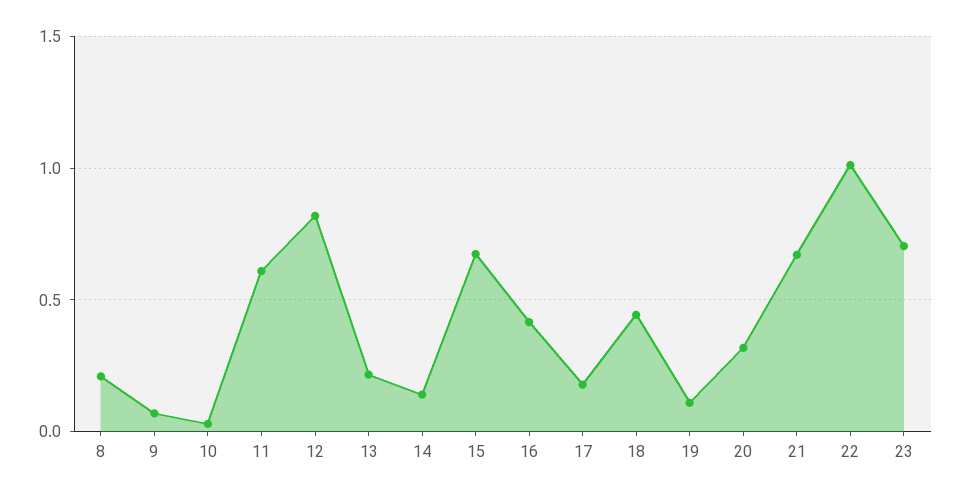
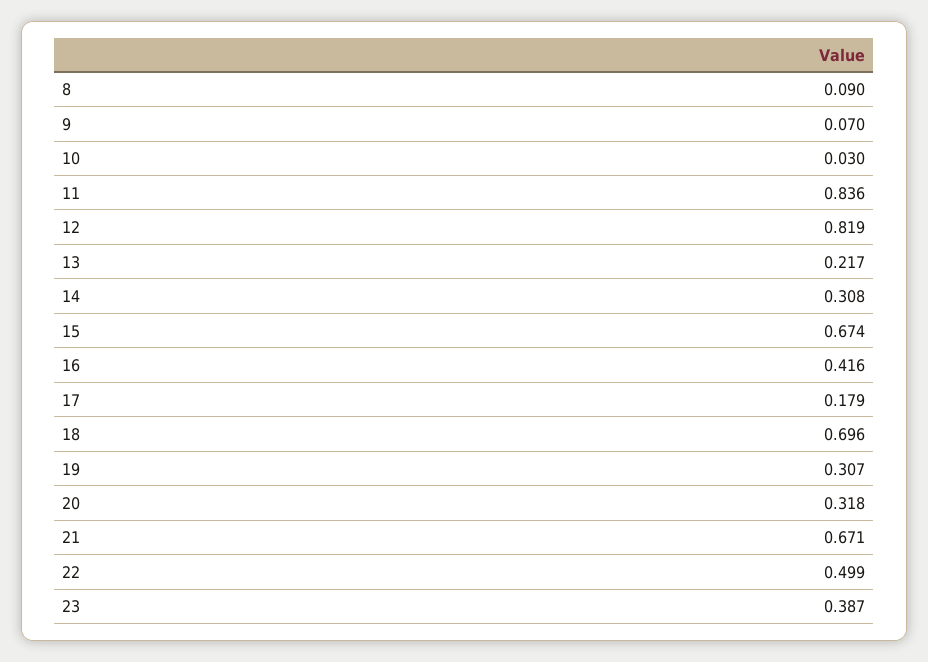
  {
-   "8": 0.2,
+   "8": 0.09,
    "9": 0.07,
    "10": 0.03,
-   "11": 0.6,
+   "11": 0.836,
    "12": 0.819,
    "13": 0.217,
-   "14": 0.15,
+   "14": 0.308,
    "15": 0.674,
    "16": 0.416,
    "17": 0.179,
-   "18": 0.45,
+   "18": 0.696,
-   "19": 0.1,
+   "19": 0.307,
    "20": 0.318,
    "21": 0.671,
-   "22": 1,
+   "22": 0.499,
-   "23": 0.7
+   "23": 0.387
  }

